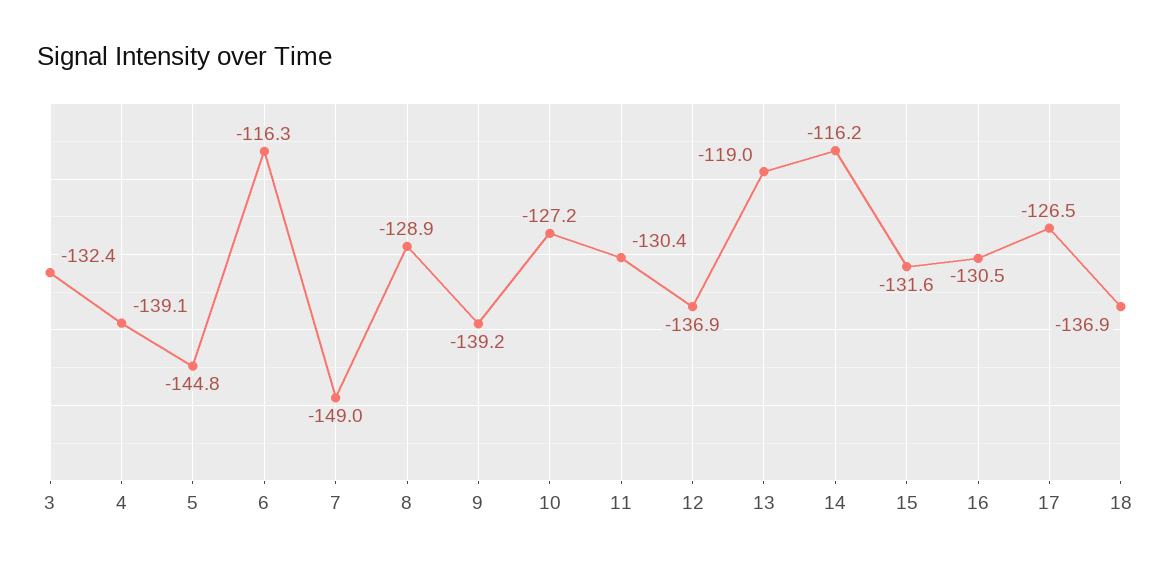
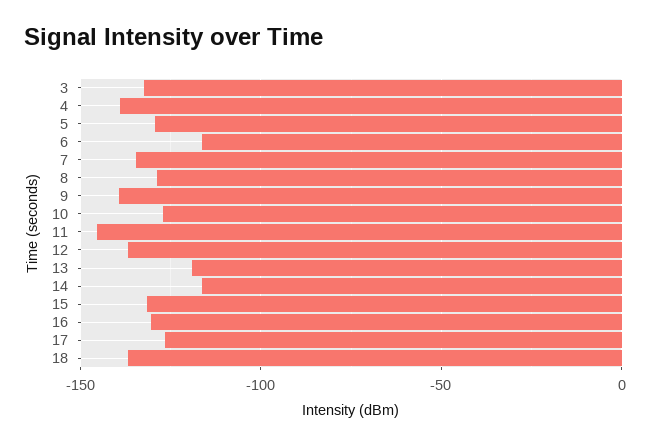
  {
    "3": -132.4,
    "4": -139.1,
-   "5": -144.8,
+   "5": -130,
    "6": -116.3,
-   "7": -149,
+   "7": -135,
    "8": -128.9,
    "9": -139.2,
    "10": -127.2,
-   "11": -130.4,
+   "11": -145,
    "12": -136.9,
    "13": -119,
    "14": -116.2,
    "15": -131.6,
    "16": -130.5,
    "17": -126.5,
    "18": -136.9
  }

